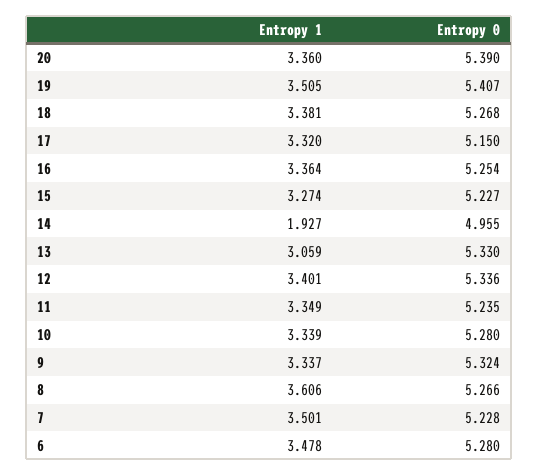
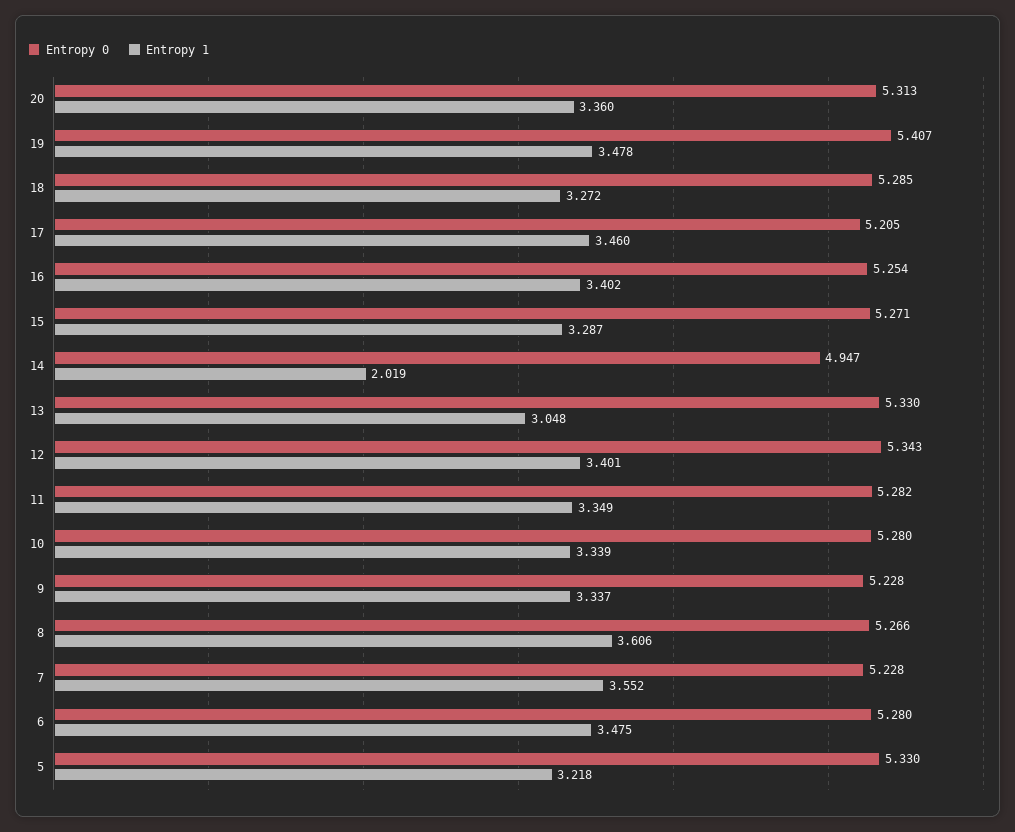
  {
    "Entropy 1": {
      "20": 3.36,
-     "19": 3.505,
+     "19": 3.478,
-     "18": 3.381,
+     "18": 3.272,
-     "17": 3.32,
+     "17": 3.46,
-     "16": 3.364,
+     "16": 3.402,
-     "15": 3.274,
+     "15": 3.287,
-     "14": 1.927,
+     "14": 2.019,
-     "13": 3.059,
+     "13": 3.048,
      "12": 3.401,
      "11": 3.349,
      "10": 3.339,
      "9": 3.337,
      "8": 3.606,
-     "7": 3.501,
+     "7": 3.552,
-     "6": 3.478
+     "6": 3.475,
+     "5": 3.218
    },
    "Entropy 0": {
-     "20": 5.39,
+     "20": 5.313,
      "19": 5.407,
-     "18": 5.268,
+     "18": 5.285,
-     "17": 5.15,
+     "17": 5.205,
      "16": 5.254,
-     "15": 5.227,
+     "15": 5.271,
-     "14": 4.955,
+     "14": 4.947,
      "13": 5.33,
-     "12": 5.336,
+     "12": 5.343,
-     "11": 5.235,
+     "11": 5.282,
      "10": 5.28,
-     "9": 5.324,
+     "9": 5.228,
      "8": 5.266,
      "7": 5.228,
-     "6": 5.28
+     "6": 5.28,
+     "5": 5.33
    }
  }

